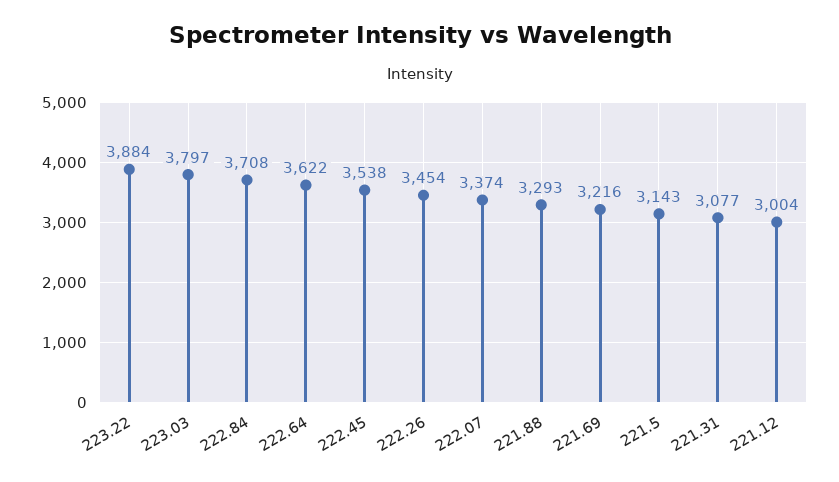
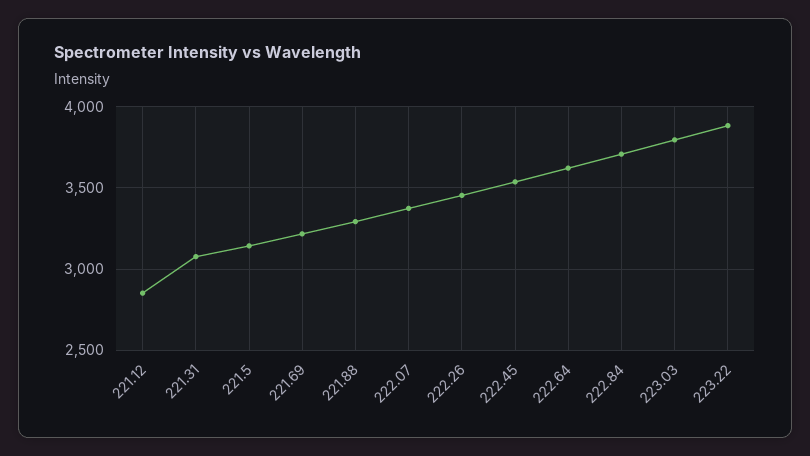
  {
    "223.22": 3884,
    "223.03": 3797,
    "222.84": 3708,
    "222.64": 3622,
    "222.45": 3538,
    "222.26": 3454,
    "222.07": 3374,
    "221.88": 3293,
    "221.69": 3216,
    "221.5": 3143,
    "221.31": 3077,
-   "221.12": 3004
+   "221.12": 2850
  }

